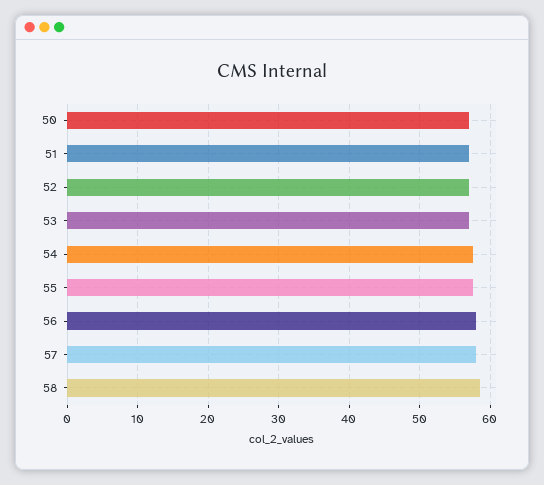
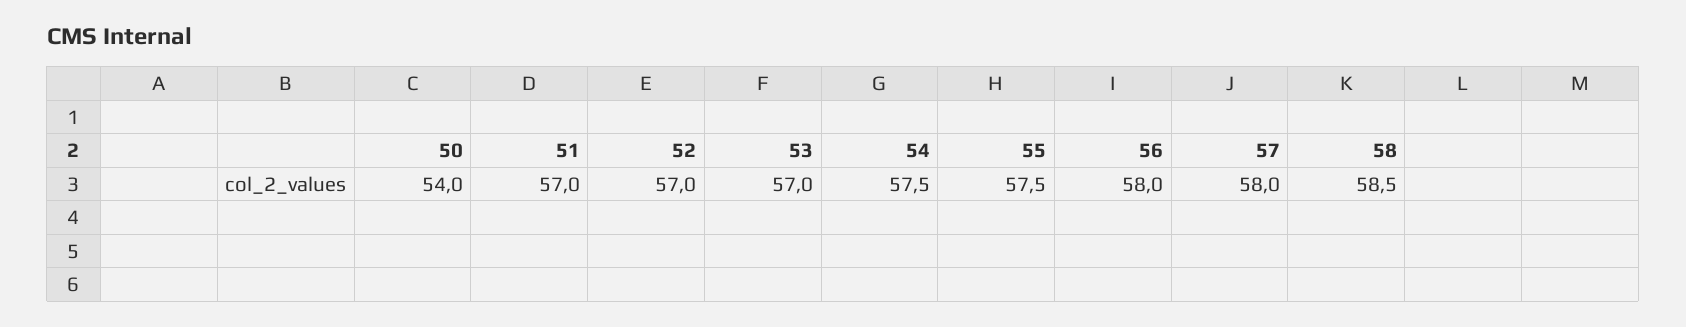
  {
-   "50": 57,
+   "50": 54,
    "51": 57,
    "52": 57,
    "53": 57,
    "54": 57.5,
    "55": 57.5,
    "56": 58,
    "57": 58,
    "58": 58.5
  }

